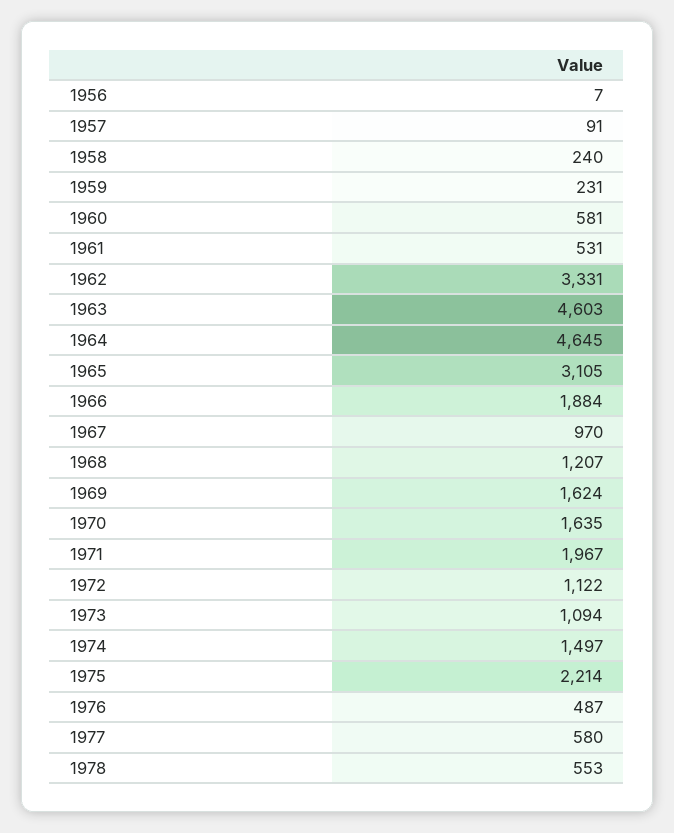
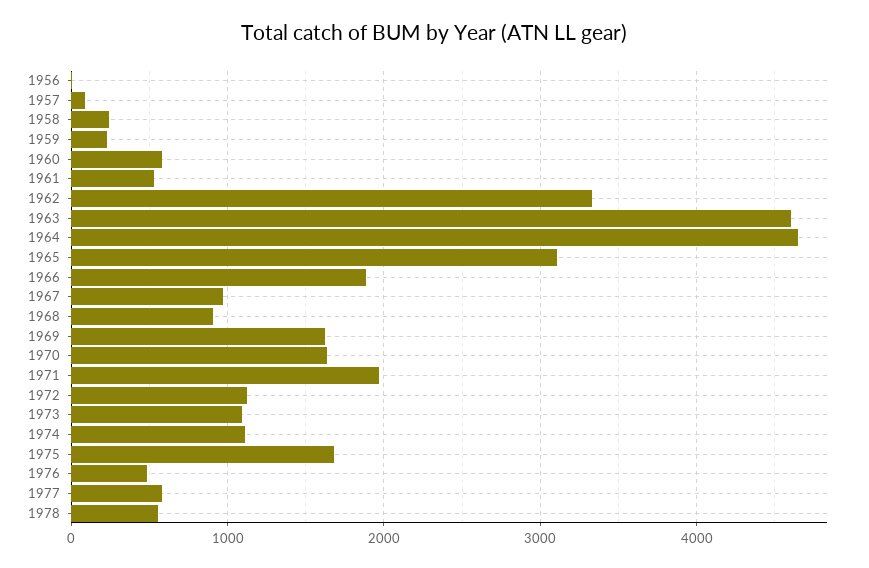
  {
    "1956": 7,
    "1957": 91,
    "1958": 240,
    "1959": 231,
    "1960": 581,
    "1961": 531,
    "1962": 3331,
    "1963": 4603,
    "1964": 4645,
    "1965": 3105,
    "1966": 1884,
    "1967": 970,
-   "1968": 1207,
+   "1968": 900,
    "1969": 1624,
    "1970": 1635,
    "1971": 1967,
    "1972": 1122,
    "1973": 1094,
-   "1974": 1497,
+   "1974": 1100,
-   "1975": 2214,
+   "1975": 1700,
    "1976": 487,
    "1977": 580,
    "1978": 553
  }

